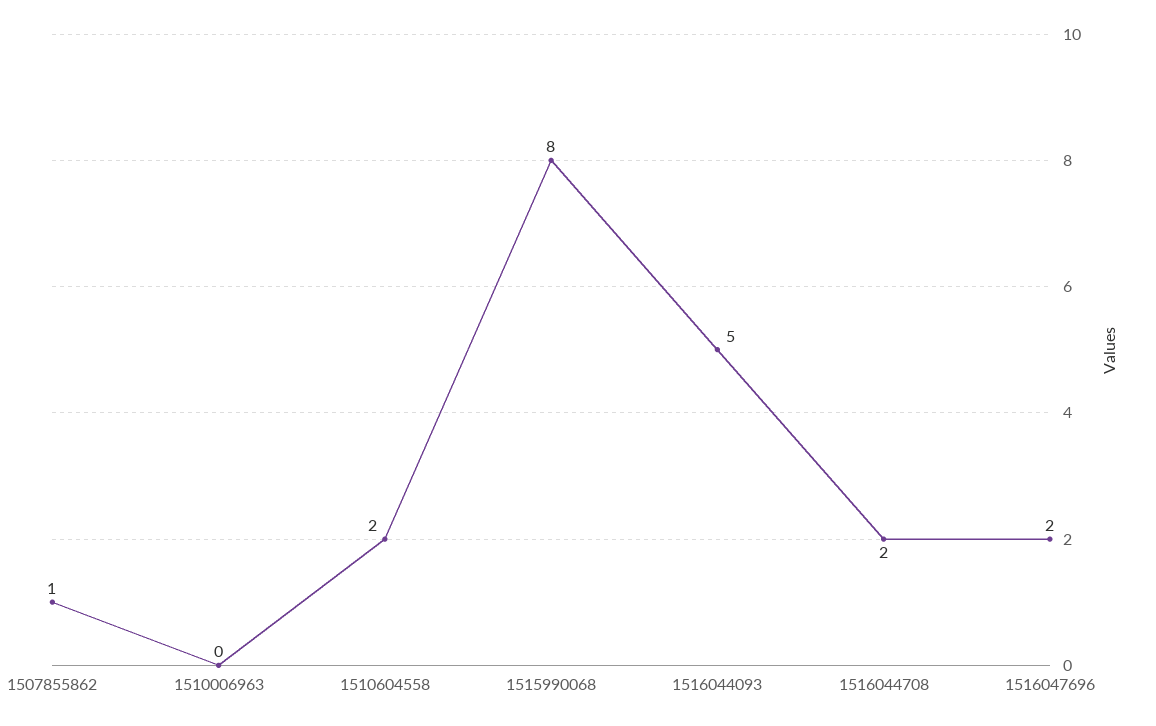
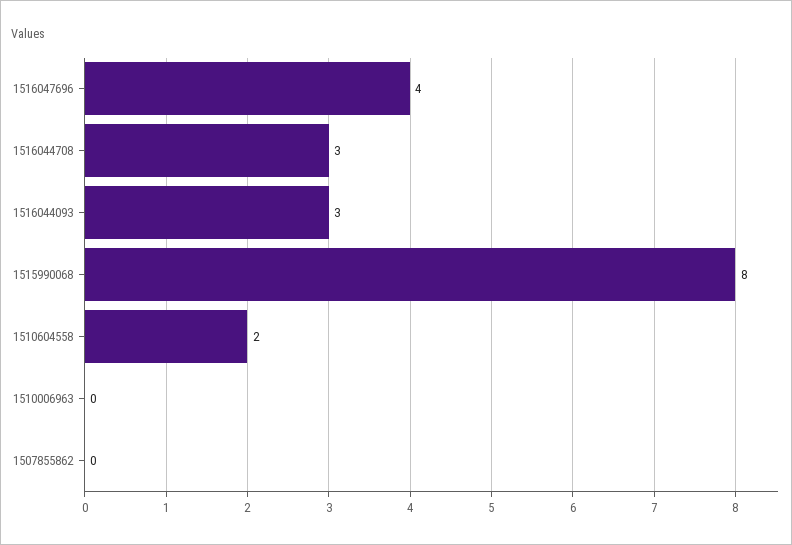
  {
-   "1507855862": 1,
+   "1507855862": 0,
    "1510006963": 0,
    "1510604558": 2,
    "1515990068": 8,
-   "1516044093": 5,
+   "1516044093": 3,
-   "1516044708": 2,
+   "1516044708": 3,
-   "1516047696": 2
+   "1516047696": 4
  }

